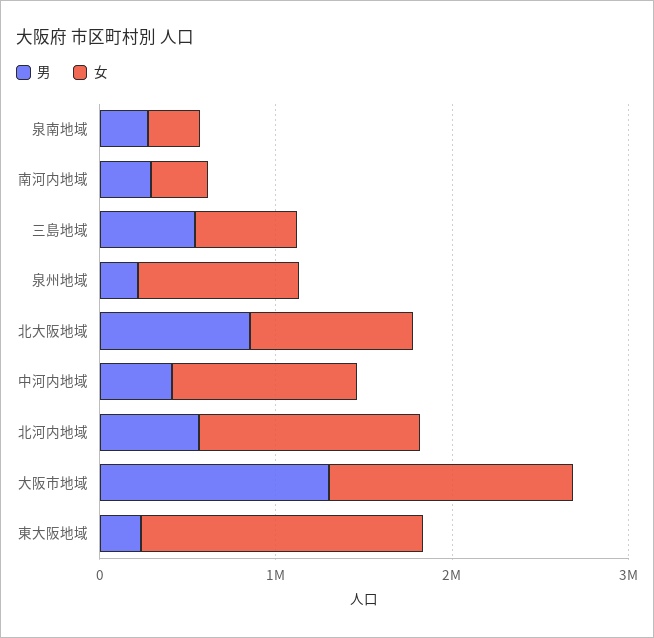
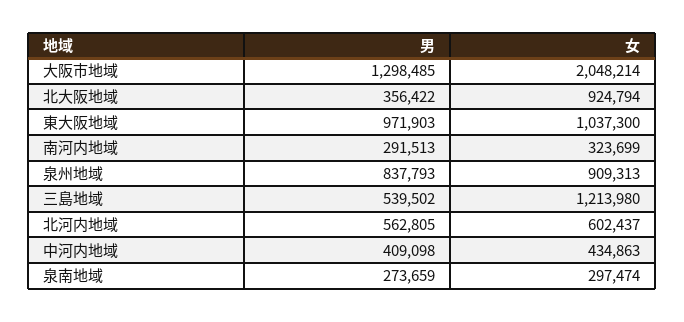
  {
    "男": {
      "泉南地域": 273659,
      "南河内地域": 291513,
      "三島地域": 539502,
-     "泉州地域": 200000,
+     "泉州地域": 837793,
-     "北大阪地域": 800000,
+     "北大阪地域": 356422,
      "中河内地域": 409098,
      "北河内地域": 562805,
      "大阪市地域": 1298485,
-     "東大阪地域": 200000
+     "東大阪地域": 971903
    },
    "女": {
      "泉南地域": 297474,
      "南河内地域": 323699,
-     "三島地域": 600000,
+     "三島地域": 1213980,
      "泉州地域": 909313,
      "北大阪地域": 924794,
-     "中河内地域": 1000000,
+     "中河内地域": 434863,
-     "北河内地域": 1200000,
+     "北河内地域": 602437,
-     "大阪市地域": 1400000,
+     "大阪市地域": 2048214,
-     "東大阪地域": 1600000
+     "東大阪地域": 1037300
    }
  }

